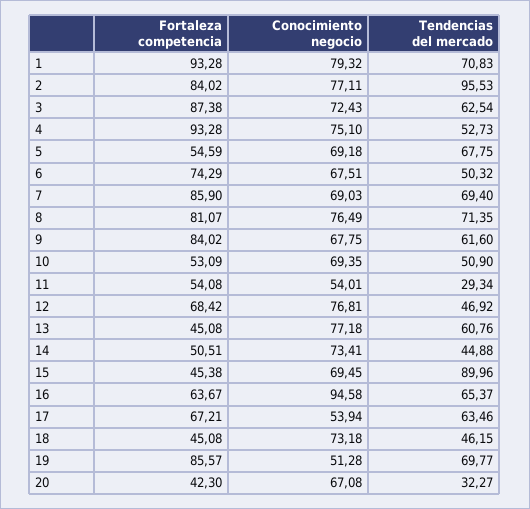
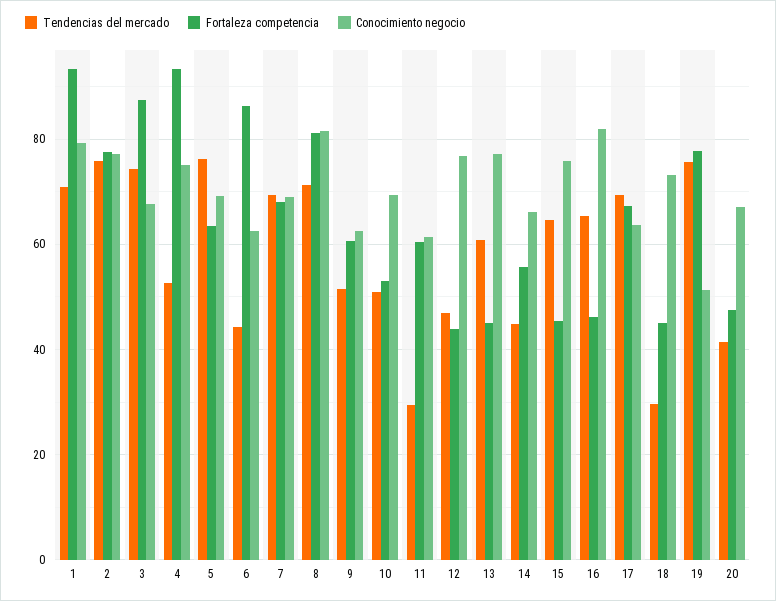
  {
    "Fortaleza competencia": {
      "1": 93.28,
-     "2": 84.02,
+     "2": 78,
      "3": 87.38,
      "4": 93.28,
-     "5": 54.59,
+     "5": 64,
-     "6": 74.29,
+     "6": 86,
-     "7": 85.9,
+     "7": 68,
      "8": 81.07,
-     "9": 84.02,
+     "9": 60,
      "10": 53.09,
-     "11": 54.08,
+     "11": 60,
-     "12": 68.42,
+     "12": 44,
      "13": 45.08,
-     "14": 50.51,
+     "14": 56,
      "15": 45.38,
-     "16": 63.67,
+     "16": 46,
      "17": 67.21,
      "18": 45.08,
-     "19": 85.57,
+     "19": 78,
-     "20": 42.3
+     "20": 48
    },
    "Conocimiento negocio": {
      "1": 79.32,
      "2": 77.11,
-     "3": 72.43,
+     "3": 68,
      "4": 75.1,
      "5": 69.18,
-     "6": 67.51,
+     "6": 62,
      "7": 69.03,
-     "8": 76.49,
+     "8": 82,
-     "9": 67.75,
+     "9": 62,
      "10": 69.35,
-     "11": 54.01,
+     "11": 62,
      "12": 76.81,
      "13": 77.18,
-     "14": 73.41,
+     "14": 66,
-     "15": 69.45,
+     "15": 76,
-     "16": 94.58,
+     "16": 82,
-     "17": 53.94,
+     "17": 64,
      "18": 73.18,
      "19": 51.28,
      "20": 67.08
    },
    "Tendencias del mercado": {
      "1": 70.83,
-     "2": 95.53,
+     "2": 76,
-     "3": 62.54,
+     "3": 74,
      "4": 52.73,
-     "5": 67.75,
+     "5": 76,
-     "6": 50.32,
+     "6": 44,
      "7": 69.4,
      "8": 71.35,
-     "9": 61.6,
+     "9": 52,
      "10": 50.9,
      "11": 29.34,
      "12": 46.92,
      "13": 60.76,
      "14": 44.88,
-     "15": 89.96,
+     "15": 64,
      "16": 65.37,
-     "17": 63.46,
+     "17": 70,
-     "18": 46.15,
+     "18": 30,
-     "19": 69.77,
+     "19": 76,
-     "20": 32.27
+     "20": 42
    }
  }

